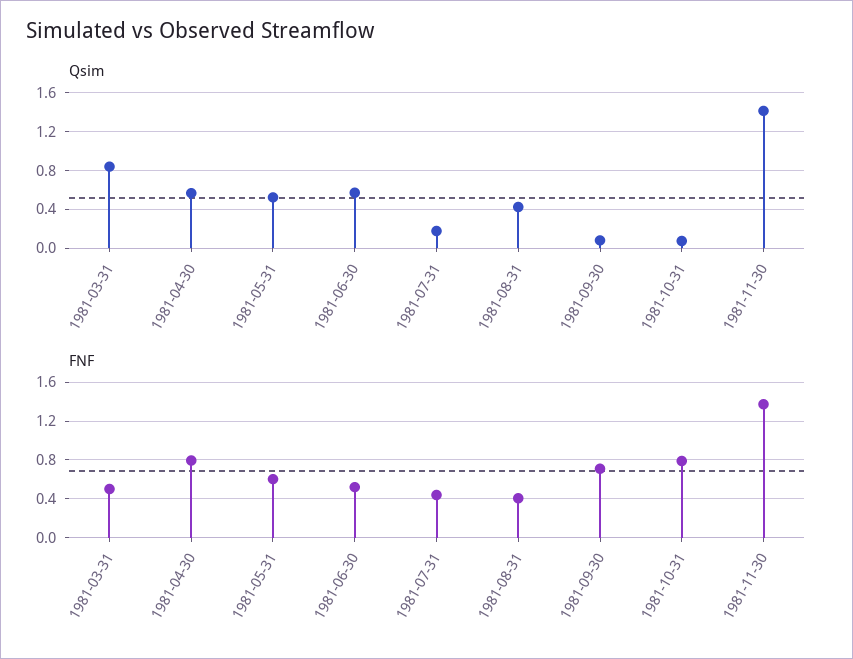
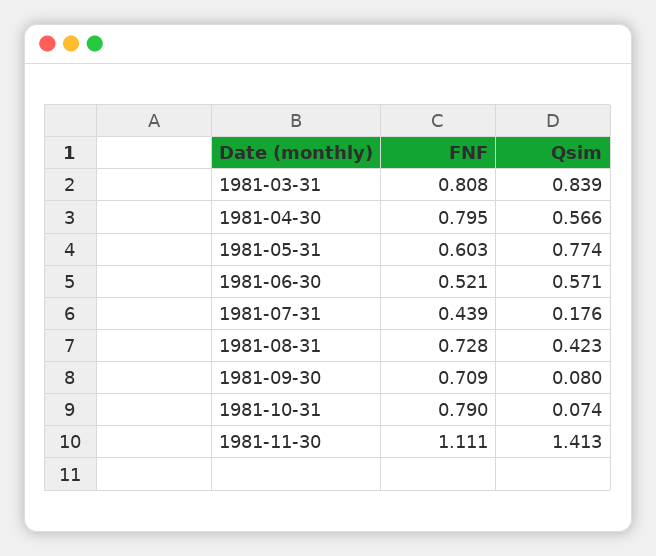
  {
    "Qsim": {
      "1981-03-31": 0.839,
      "1981-04-30": 0.566,
-     "1981-05-31": 0.5,
+     "1981-05-31": 0.774,
      "1981-06-30": 0.571,
      "1981-07-31": 0.176,
      "1981-08-31": 0.423,
      "1981-09-30": 0.08,
      "1981-10-31": 0.074,
      "1981-11-30": 1.413
    },
    "FNF": {
-     "1981-03-31": 0.5,
+     "1981-03-31": 0.808,
      "1981-04-30": 0.795,
      "1981-05-31": 0.603,
      "1981-06-30": 0.521,
      "1981-07-31": 0.439,
-     "1981-08-31": 0.4,
+     "1981-08-31": 0.728,
      "1981-09-30": 0.709,
      "1981-10-31": 0.79,
-     "1981-11-30": 1.4
+     "1981-11-30": 1.111
    }
  }

